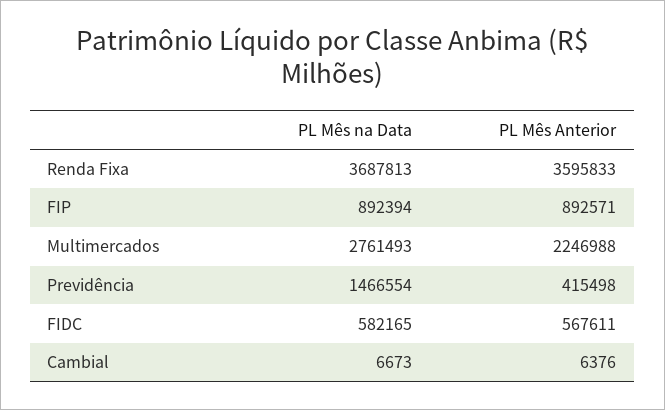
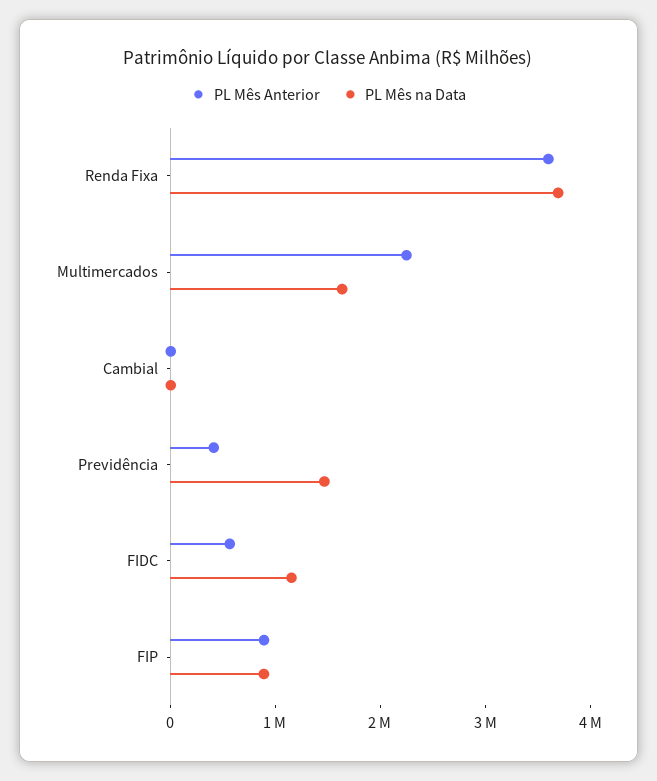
  {
    "PL Mês na Data": {
      "Renda Fixa": 3687813,
      "FIP": 892394,
-     "Multimercados": 2761493,
+     "Multimercados": 1600000,
      "Previdência": 1466554,
-     "FIDC": 582165,
+     "FIDC": 1200000,
      "Cambial": 6673
    },
    "PL Mês Anterior": {
      "Renda Fixa": 3595833,
      "FIP": 892571,
      "Multimercados": 2246988,
      "Previdência": 415498,
      "FIDC": 567611,
      "Cambial": 6376
    }
  }

